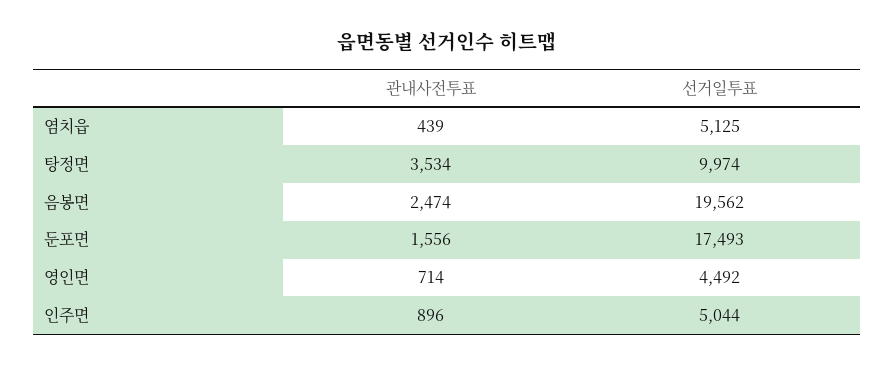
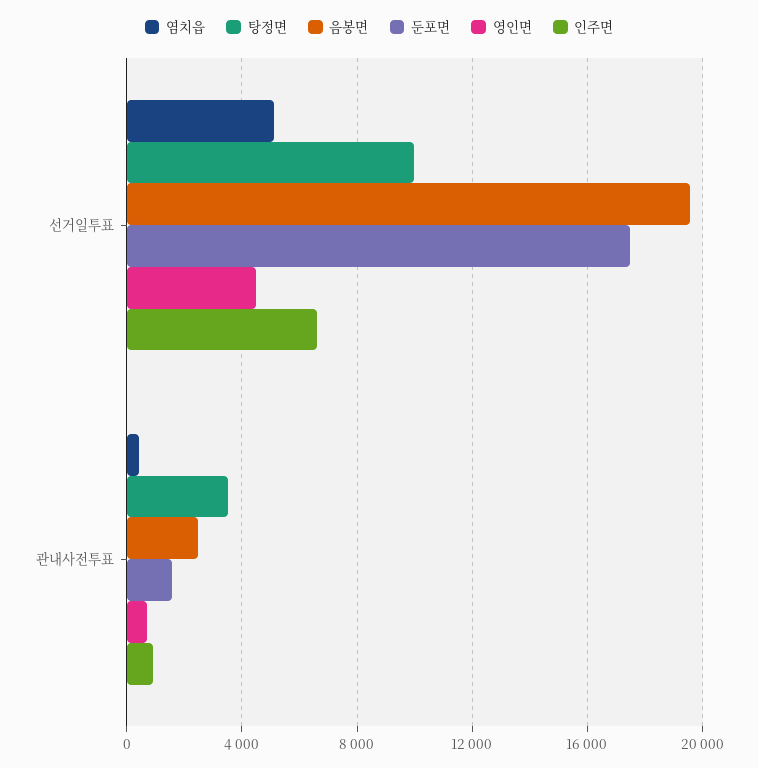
  {
    "염치읍": {
      "관내사전투표": 439,
      "선거일투표": 5125
    },
    "탕정면": {
      "관내사전투표": 3534,
      "선거일투표": 9974
    },
    "음봉면": {
      "관내사전투표": 2474,
      "선거일투표": 19562
    },
    "둔포면": {
      "관내사전투표": 1556,
      "선거일투표": 17493
    },
    "영인면": {
      "관내사전투표": 714,
      "선거일투표": 4492
    },
    "인주면": {
      "관내사전투표": 896,
-     "선거일투표": 5044
+     "선거일투표": 6500
    }
  }

